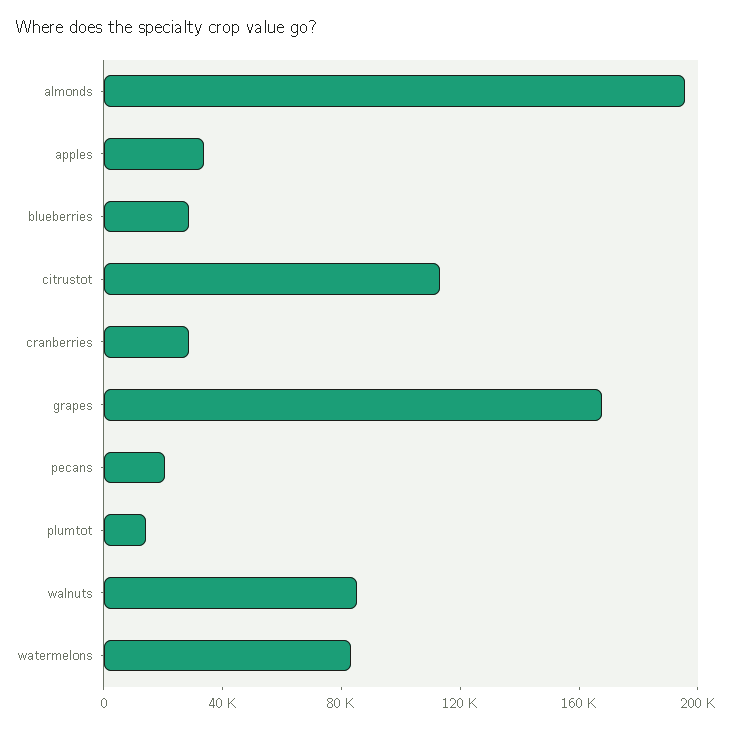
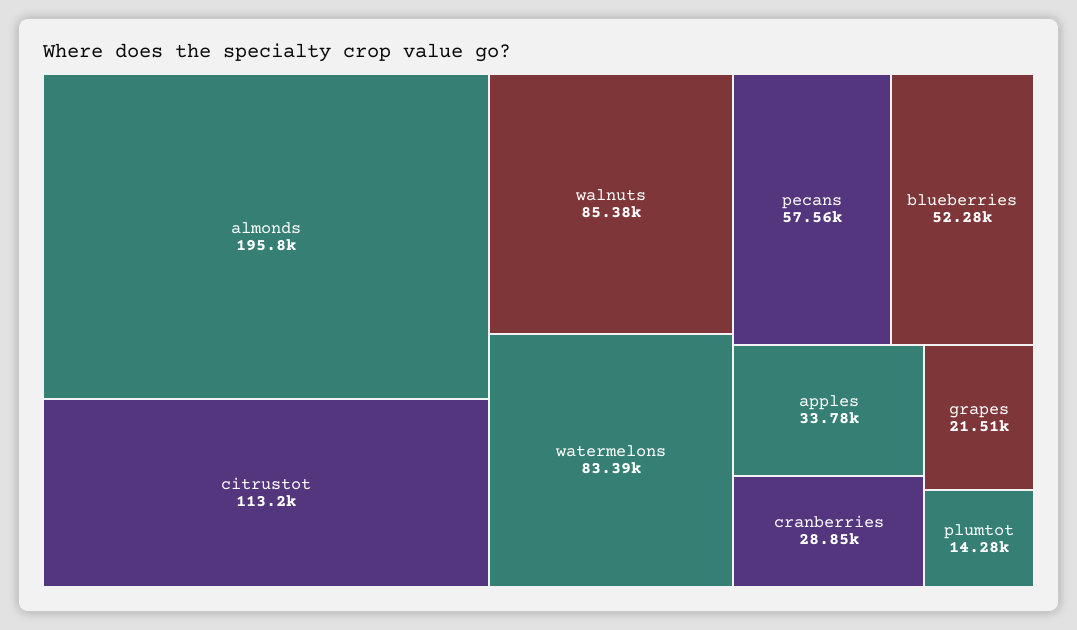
  {
    "almonds": 195800,
    "apples": 33780,
-   "blueberries": 30000,
+   "blueberries": 52280,
    "citrustot": 113200,
    "cranberries": 28850,
-   "grapes": 170000,
+   "grapes": 21510,
-   "pecans": 20000,
+   "pecans": 57560,
    "plumtot": 14280,
    "walnuts": 85380,
    "watermelons": 83390
  }

